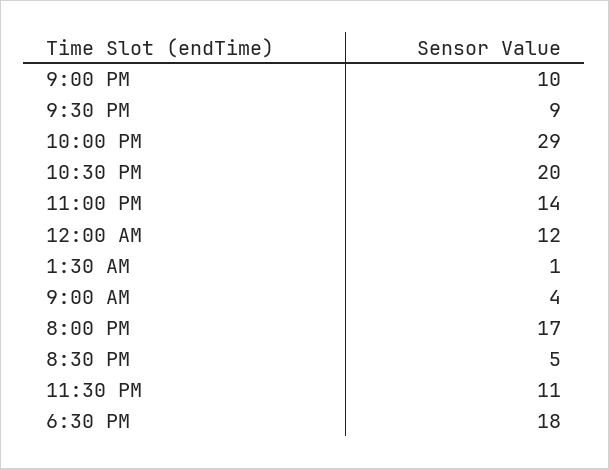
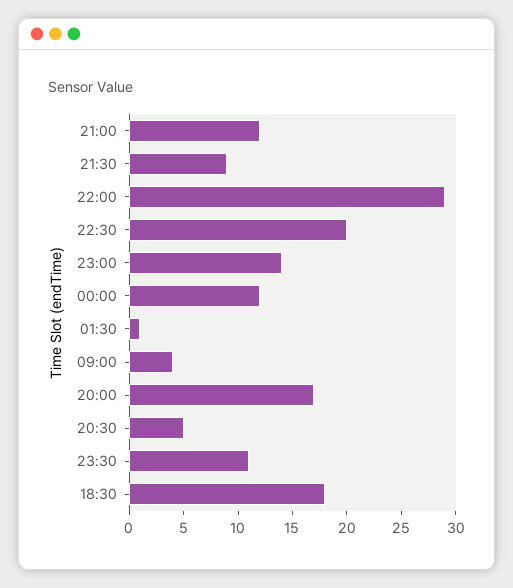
  {
-   "9:00 PM": 10,
+   "9:00 PM": 12,
    "9:30 PM": 9,
    "10:00 PM": 29,
    "10:30 PM": 20,
    "11:00 PM": 14,
    "12:00 AM": 12,
    "1:30 AM": 1,
    "9:00 AM": 4,
    "8:00 PM": 17,
    "8:30 PM": 5,
    "11:30 PM": 11,
    "6:30 PM": 18
  }

